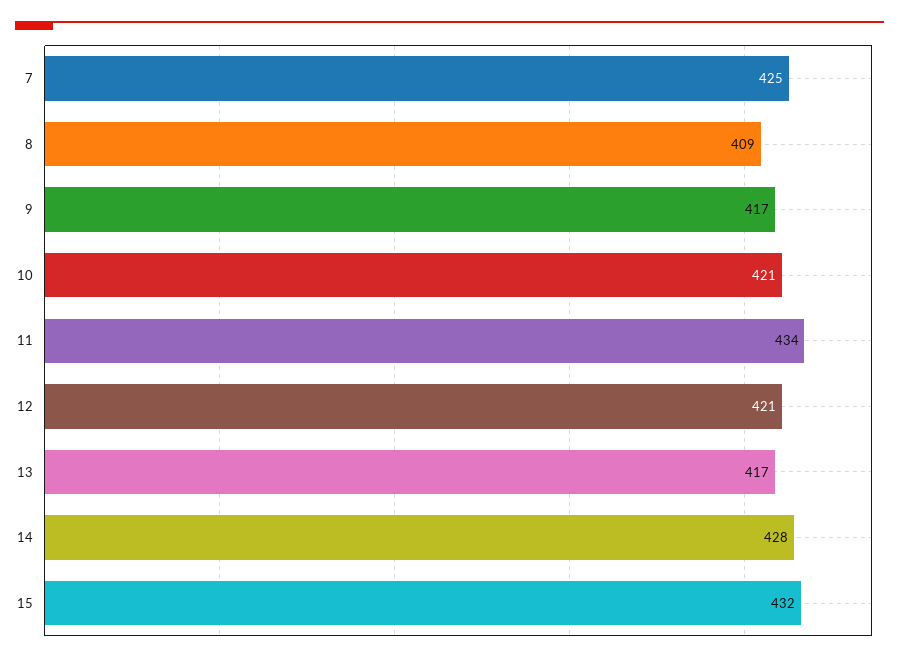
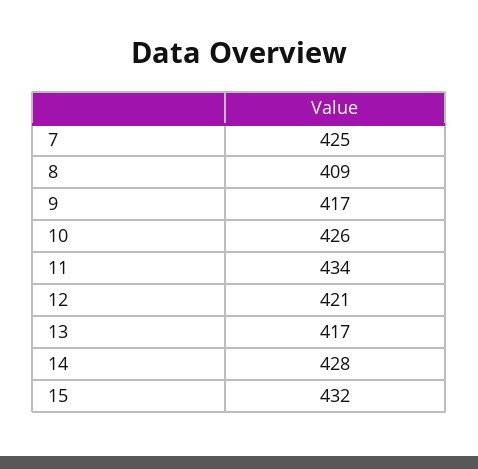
  {
    "7": 425,
    "8": 409,
    "9": 417,
-   "10": 421,
+   "10": 426,
    "11": 434,
    "12": 421,
    "13": 417,
    "14": 428,
    "15": 432
  }

